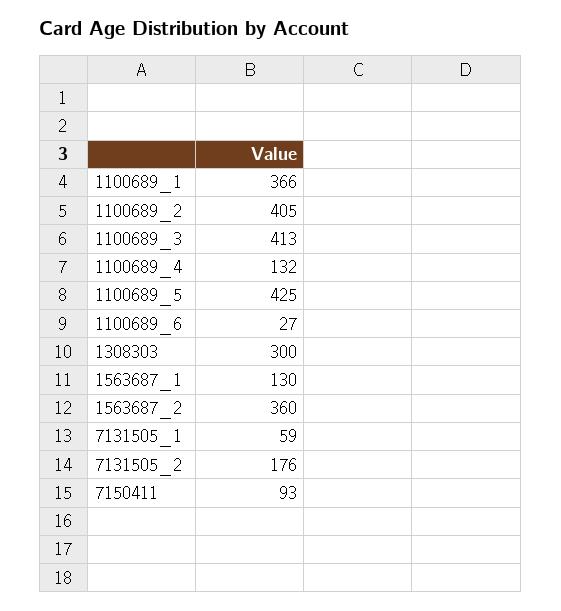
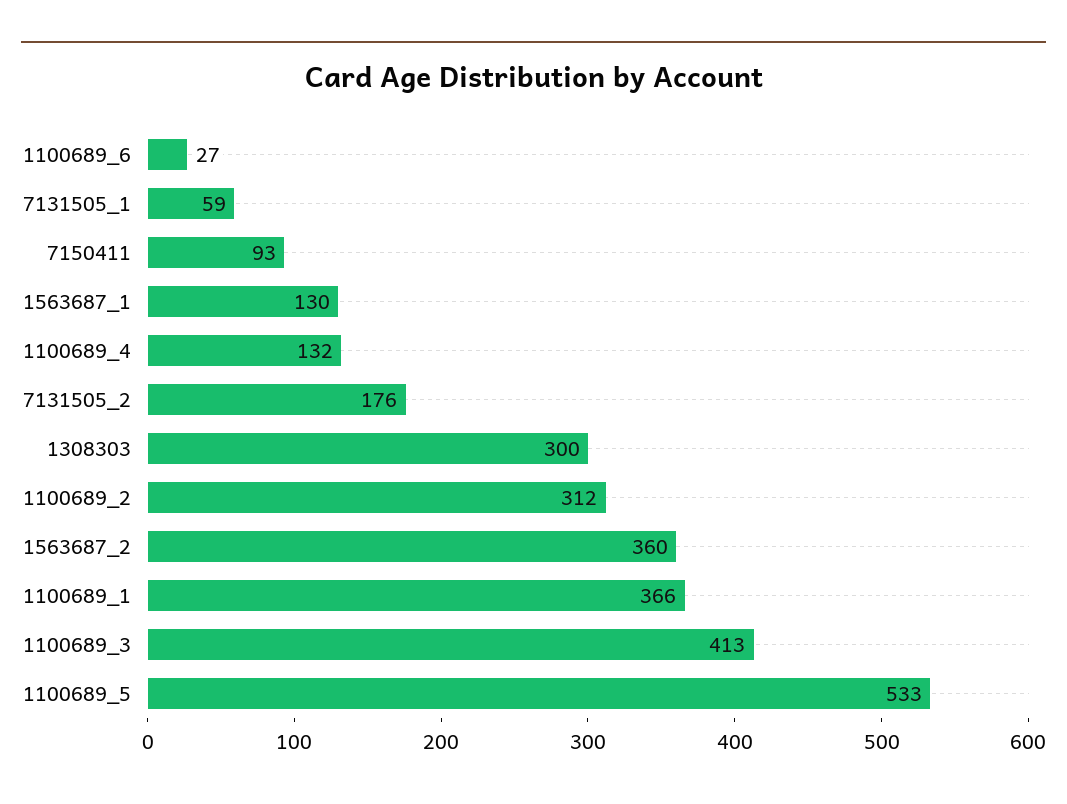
  {
    "1100689_1": 366,
-   "1100689_2": 405,
+   "1100689_2": 312,
    "1100689_3": 413,
    "1100689_4": 132,
-   "1100689_5": 425,
+   "1100689_5": 533,
    "1100689_6": 27,
    "1308303": 300,
    "1563687_1": 130,
    "1563687_2": 360,
    "7131505_1": 59,
    "7131505_2": 176,
    "7150411": 93
  }

